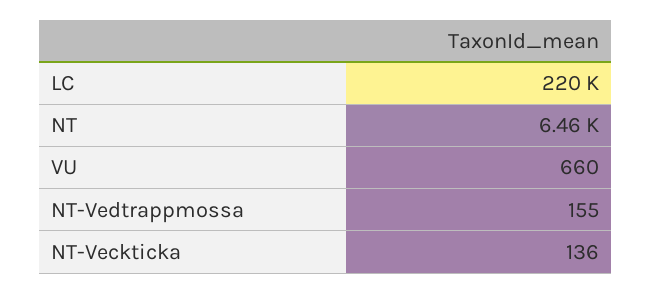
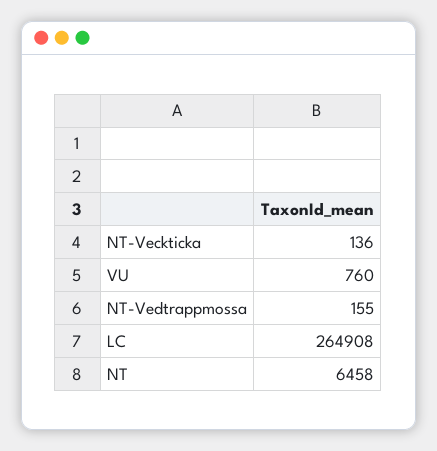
  {
-   "LC": 220000,
+   "LC": 264908,
    "NT": 6458,
-   "VU": 660,
+   "VU": 760,
    "NT-Vedtrappmossa": 155,
    "NT-Veckticka": 136
  }

